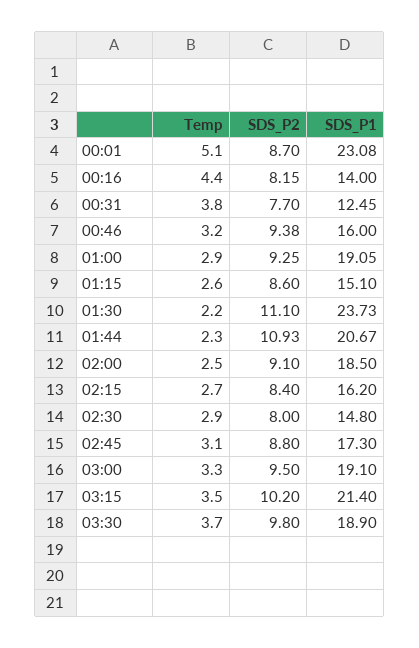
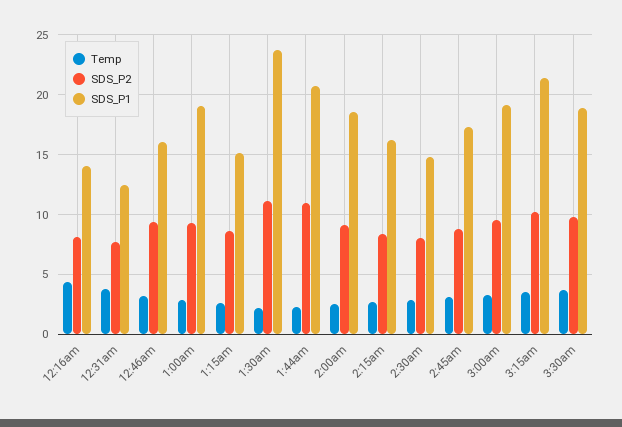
  {
    "Temp": {
-     "00:01": 5.1,
      "00:16": 4.4,
      "00:31": 3.8,
      "00:46": 3.2,
      "01:00": 2.9,
      "01:15": 2.6,
      "01:30": 2.2,
      "01:44": 2.3,
      "02:00": 2.5,
      "02:15": 2.7,
      "02:30": 2.9,
      "02:45": 3.1,
      "03:00": 3.3,
      "03:15": 3.5,
      "03:30": 3.7
    },
    "SDS_P2": {
-     "00:01": 8.7,
      "00:16": 8.15,
      "00:31": 7.7,
      "00:46": 9.38,
      "01:00": 9.25,
      "01:15": 8.6,
      "01:30": 11.1,
      "01:44": 10.93,
      "02:00": 9.1,
      "02:15": 8.4,
      "02:30": 8,
      "02:45": 8.8,
      "03:00": 9.5,
      "03:15": 10.2,
      "03:30": 9.8
    },
    "SDS_P1": {
-     "00:01": 23.08,
      "00:16": 14,
      "00:31": 12.45,
      "00:46": 16,
      "01:00": 19.05,
      "01:15": 15.1,
      "01:30": 23.73,
      "01:44": 20.67,
      "02:00": 18.5,
      "02:15": 16.2,
      "02:30": 14.8,
      "02:45": 17.3,
      "03:00": 19.1,
      "03:15": 21.4,
      "03:30": 18.9
    }
  }

